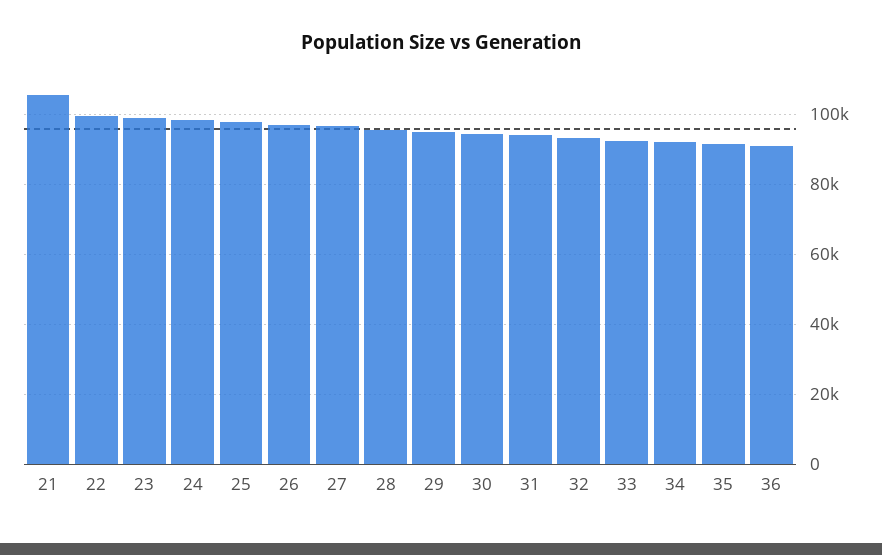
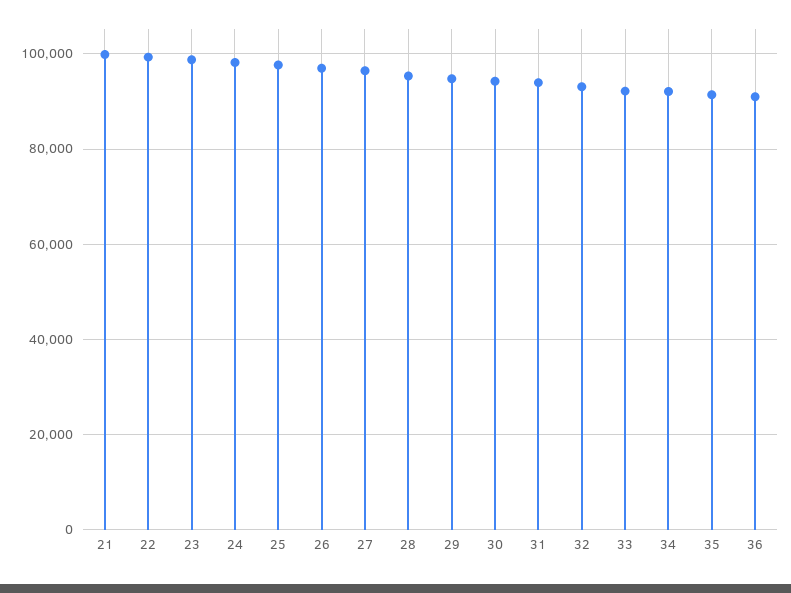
  {
-   "21": 106000,
+   "21": 100000,
    "22": 100000,
    "23": 98000,
    "24": 98000,
    "25": 98000,
    "26": 96000,
    "27": 96000,
    "28": 96000,
    "29": 94000,
    "30": 94000,
    "31": 94000,
    "32": 94000,
    "33": 92000,
    "34": 92000,
    "35": 92000,
    "36": 92000
  }

